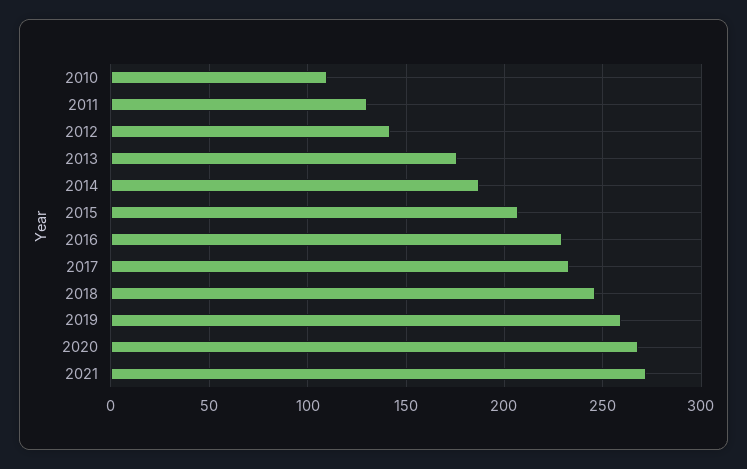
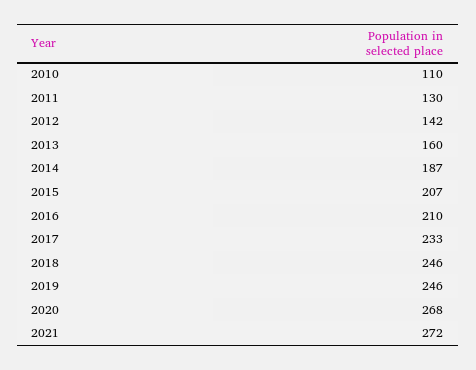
  {
    "2010": 110,
    "2011": 130,
    "2012": 142,
-   "2013": 175,
+   "2013": 160,
    "2014": 187,
    "2015": 207,
-   "2016": 230,
+   "2016": 210,
    "2017": 233,
    "2018": 246,
-   "2019": 260,
+   "2019": 246,
    "2020": 268,
    "2021": 272
  }

